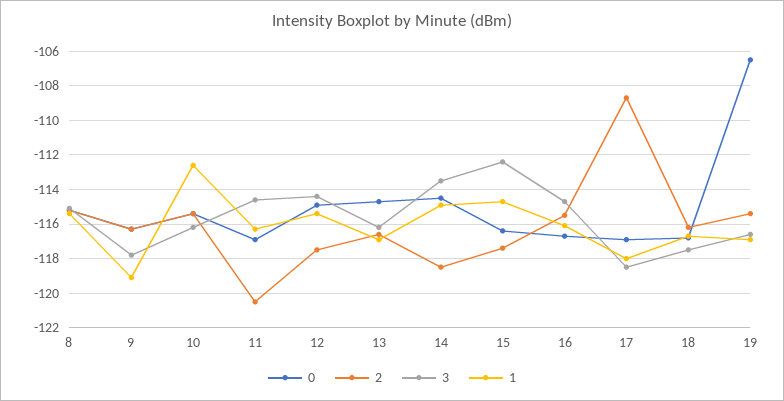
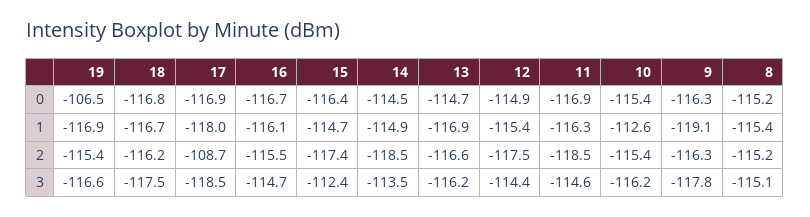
  {
    "0": {
      "8": -115.2,
      "9": -116.3,
      "10": -115.4,
      "11": -116.9,
      "12": -114.9,
      "13": -114.7,
      "14": -114.5,
      "15": -116.4,
      "16": -116.7,
      "17": -116.9,
      "18": -116.8,
      "19": -106.5
    },
    "2": {
      "8": -115.2,
      "9": -116.3,
      "10": -115.4,
-     "11": -120.5,
+     "11": -118.5,
      "12": -117.5,
      "13": -116.6,
      "14": -118.5,
      "15": -117.4,
      "16": -115.5,
      "17": -108.7,
      "18": -116.2,
      "19": -115.4
    },
    "3": {
      "8": -115.1,
      "9": -117.8,
      "10": -116.2,
      "11": -114.6,
      "12": -114.4,
      "13": -116.2,
      "14": -113.5,
      "15": -112.4,
      "16": -114.7,
      "17": -118.5,
      "18": -117.5,
      "19": -116.6
    },
    "1": {
      "8": -115.4,
      "9": -119.1,
      "10": -112.6,
      "11": -116.3,
      "12": -115.4,
      "13": -116.9,
      "14": -114.9,
      "15": -114.7,
      "16": -116.1,
      "17": -118,
      "18": -116.7,
      "19": -116.9
    }
  }

